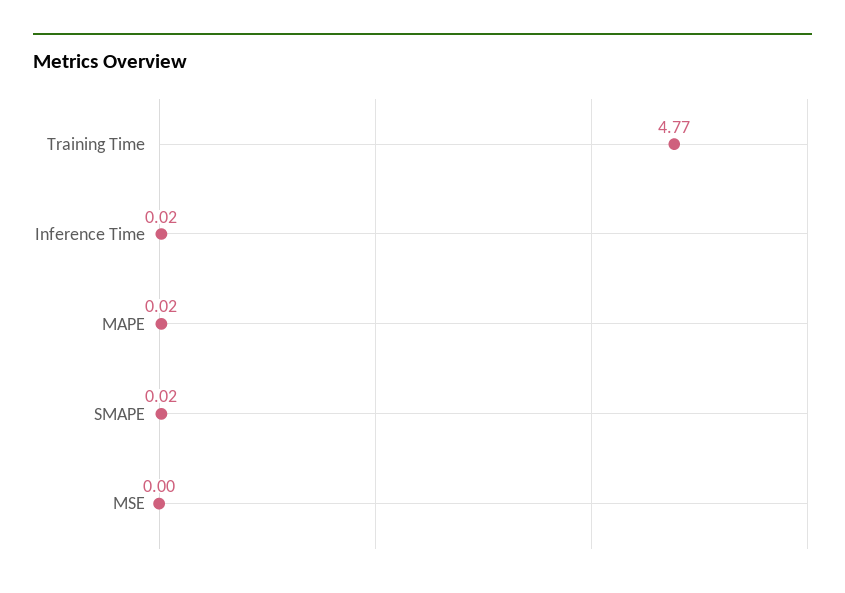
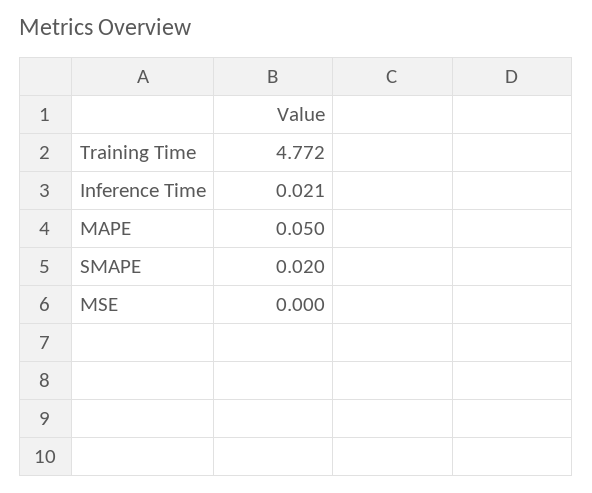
  {
    "Training Time": 4.772,
    "Inference Time": 0.021,
-   "MAPE": 0.02,
+   "MAPE": 0.05,
    "SMAPE": 0.02,
    "MSE": 0
  }

